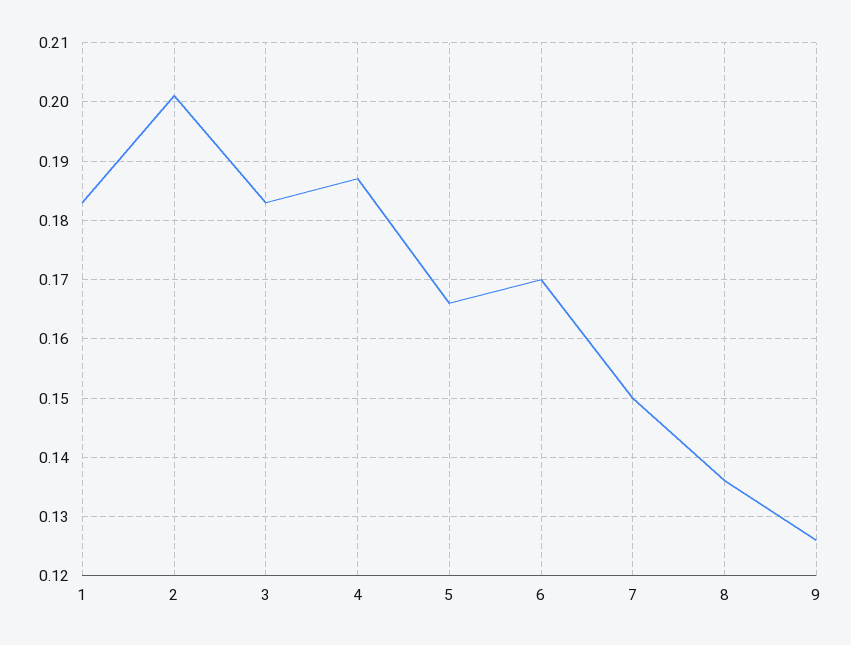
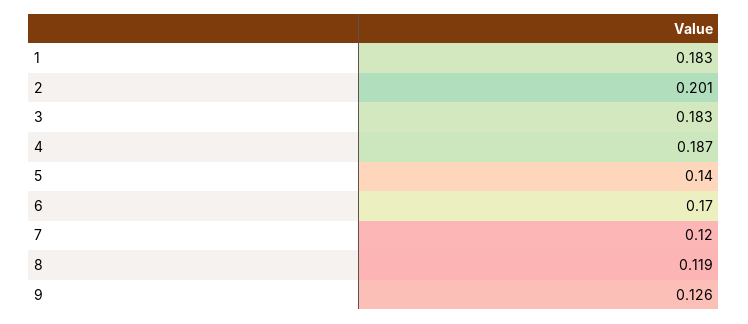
  {
    "1": 0.183,
    "2": 0.201,
    "3": 0.183,
    "4": 0.187,
-   "5": 0.165,
+   "5": 0.14,
    "6": 0.17,
-   "7": 0.15,
+   "7": 0.12,
-   "8": 0.135,
+   "8": 0.119,
    "9": 0.126
  }

